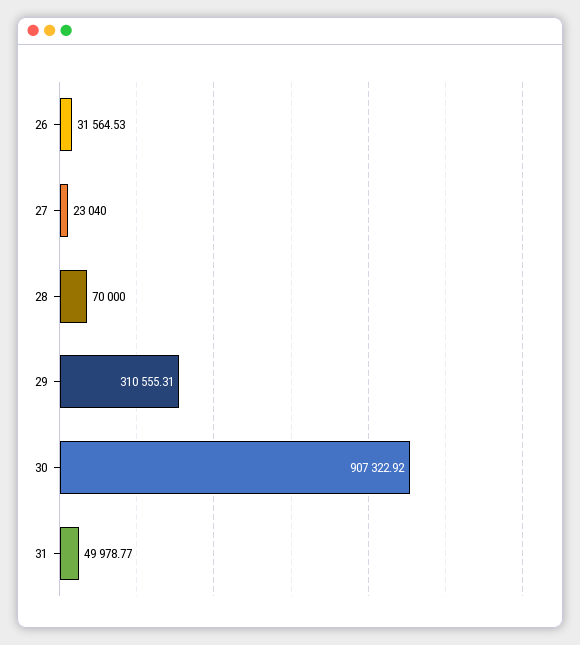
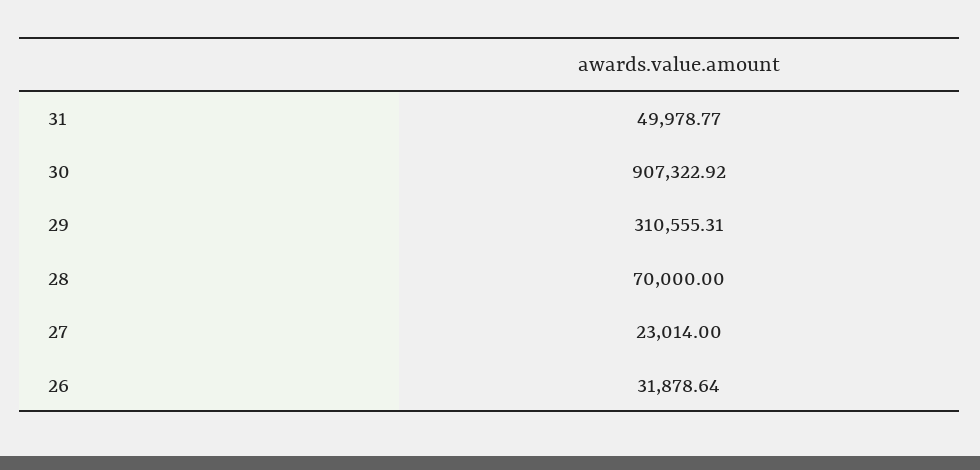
  {
-   "26": 31564.53,
+   "26": 31878.64,
-   "27": 23040,
+   "27": 23014,
    "28": 70000,
    "29": 310555.31,
    "30": 907322.92,
    "31": 49978.77
  }

